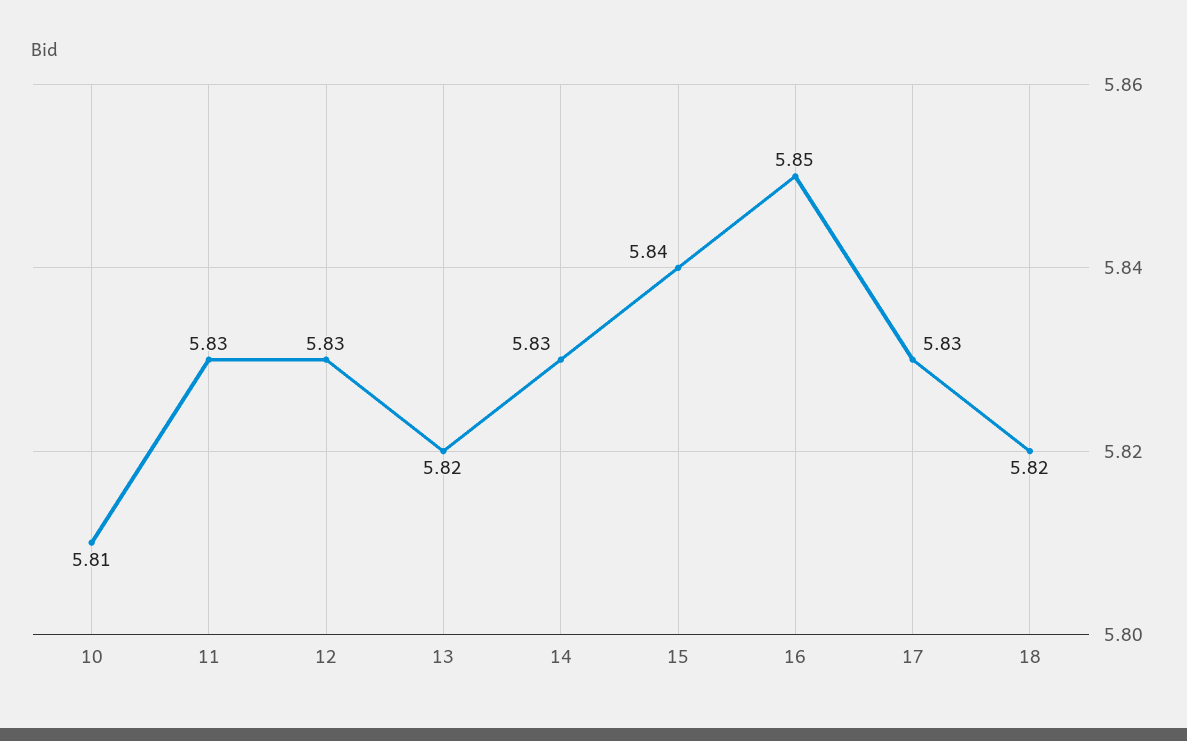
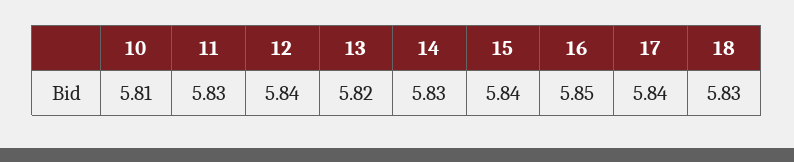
  {
    "10": 5.81,
    "11": 5.83,
-   "12": 5.83,
+   "12": 5.84,
    "13": 5.82,
    "14": 5.83,
    "15": 5.84,
    "16": 5.85,
-   "17": 5.83,
+   "17": 5.84,
-   "18": 5.82
+   "18": 5.83
  }

